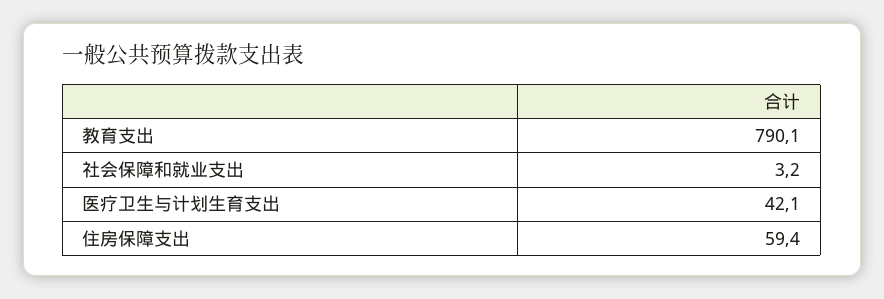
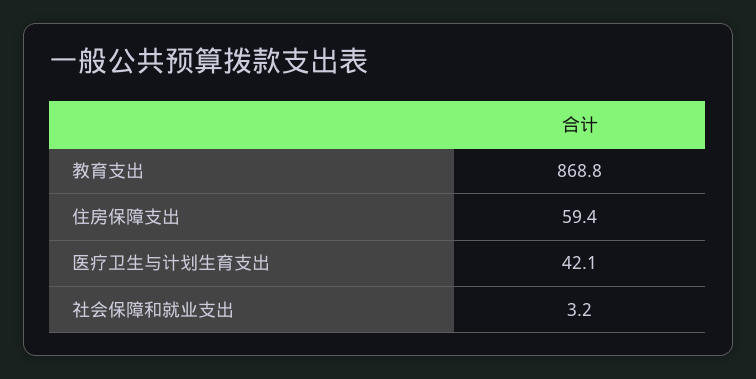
  {
-   "教育支出": 790.1,
+   "教育支出": 868.8,
    "社会保障和就业支出": 3.2,
    "医疗卫生与计划生育支出": 42.1,
    "住房保障支出": 59.4
  }

